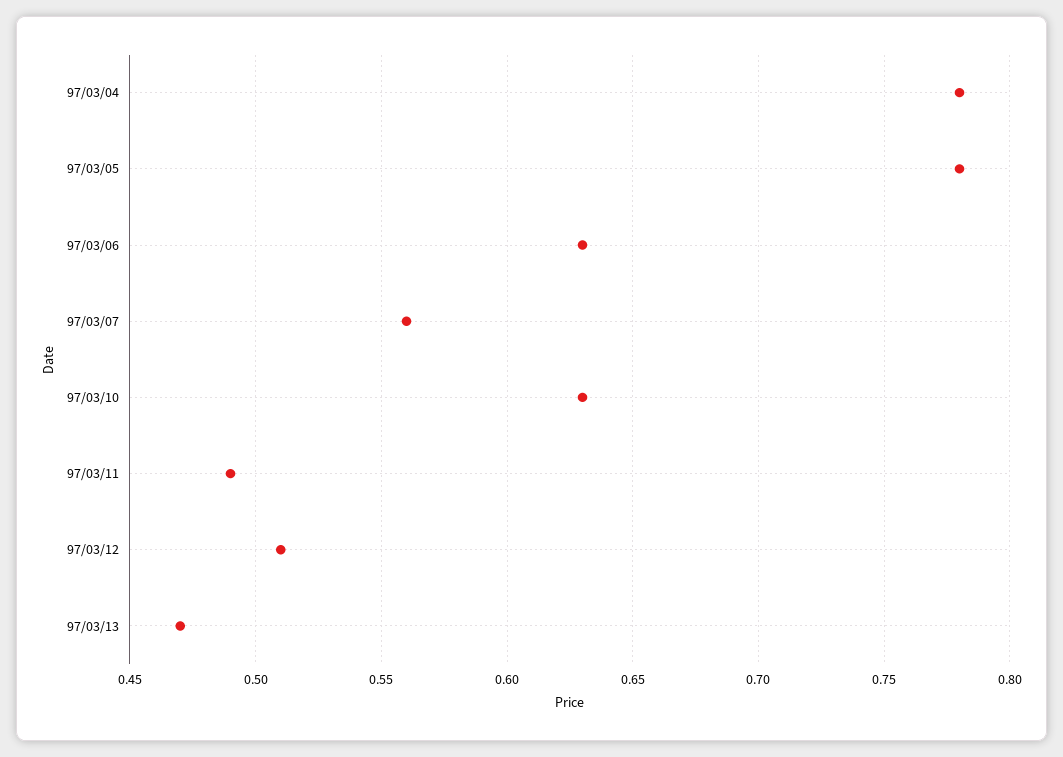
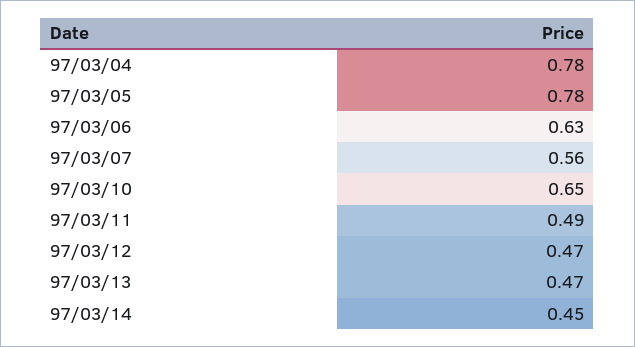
  {
    "97/03/04": 0.78,
    "97/03/05": 0.78,
    "97/03/06": 0.63,
    "97/03/07": 0.56,
-   "97/03/10": 0.63,
+   "97/03/10": 0.65,
    "97/03/11": 0.49,
-   "97/03/12": 0.51,
+   "97/03/12": 0.47,
-   "97/03/13": 0.47
+   "97/03/13": 0.47,
+   "97/03/14": 0.45
  }

